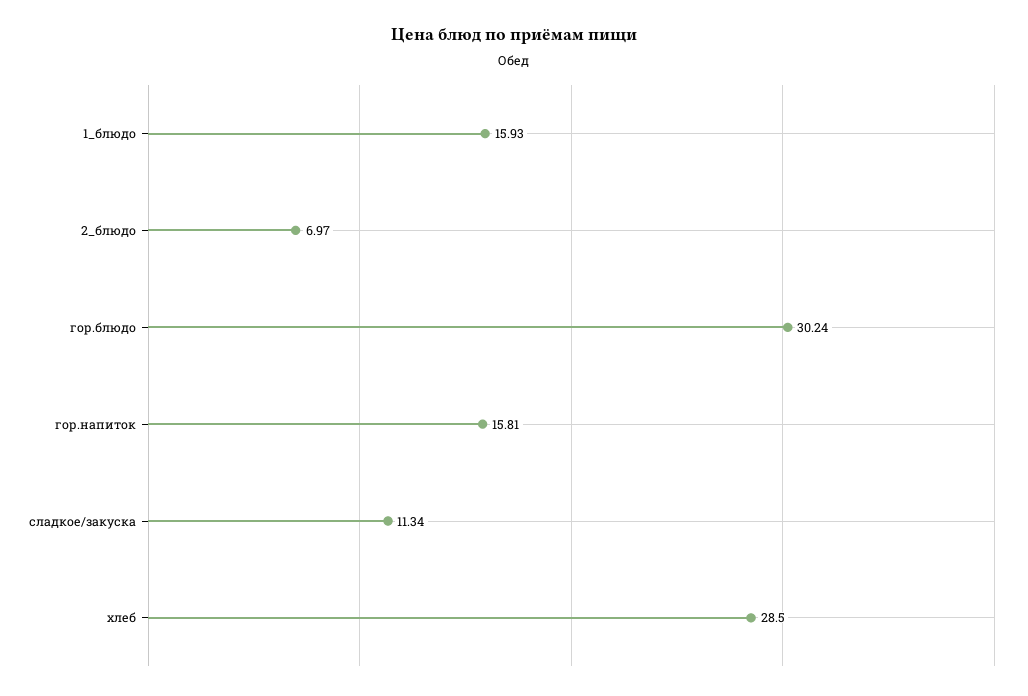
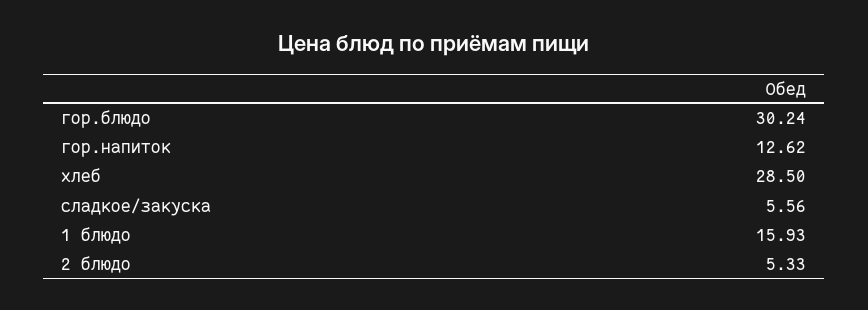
  {
    "1_блюдо": 15.93,
-   "2_блюдо": 6.97,
+   "2_блюдо": 5.33,
    "гор.блюдо": 30.24,
-   "гор.напиток": 15.81,
+   "гор.напиток": 12.62,
-   "сладкое/закуска": 11.34,
+   "сладкое/закуска": 5.56,
    "хлеб": 28.5
  }

